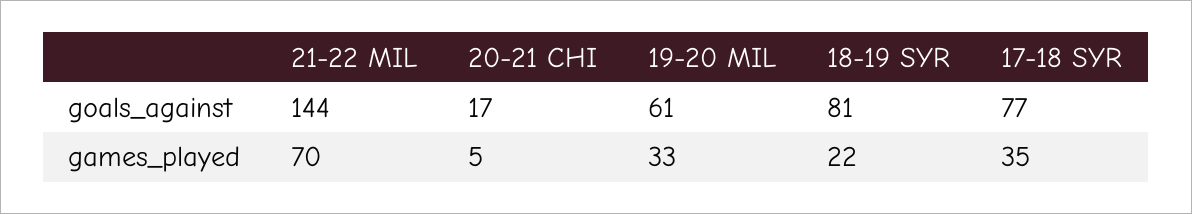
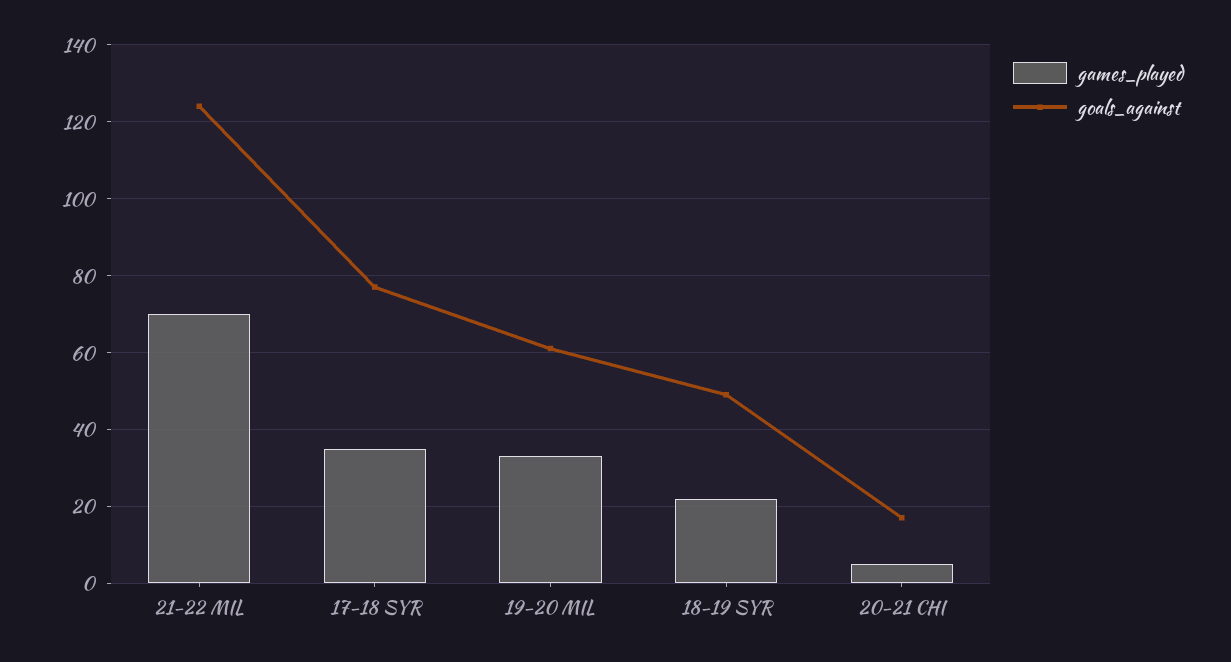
  {
    "goals_against": {
-     "21-22 MIL": 144,
+     "21-22 MIL": 125,
      "20-21 CHI": 17,
      "19-20 MIL": 61,
-     "18-19 SYR": 81,
+     "18-19 SYR": 50,
      "17-18 SYR": 77
    },
    "games_played": {
      "21-22 MIL": 70,
      "20-21 CHI": 5,
      "19-20 MIL": 33,
      "18-19 SYR": 22,
      "17-18 SYR": 35
    }
  }

